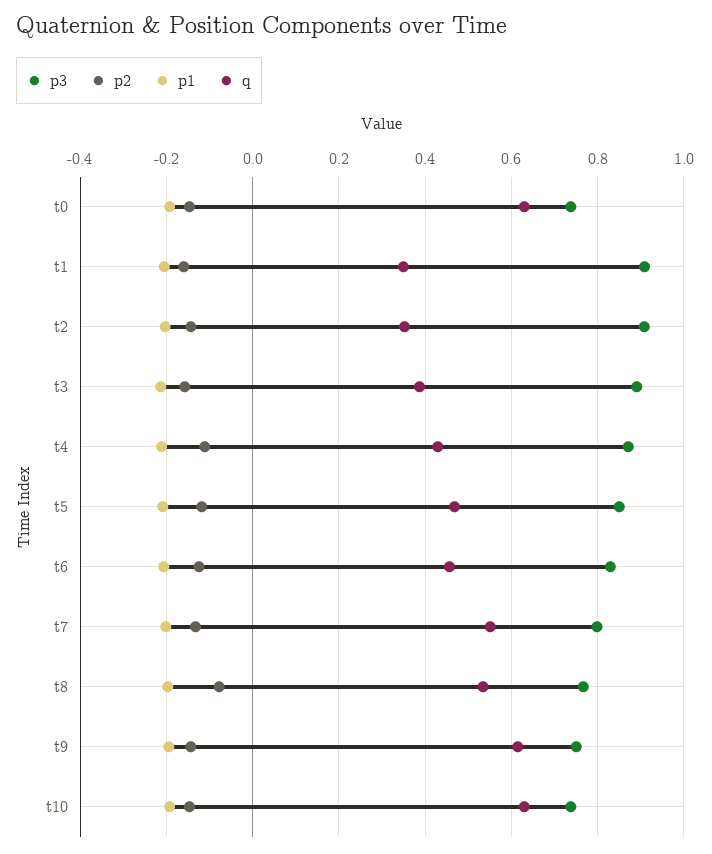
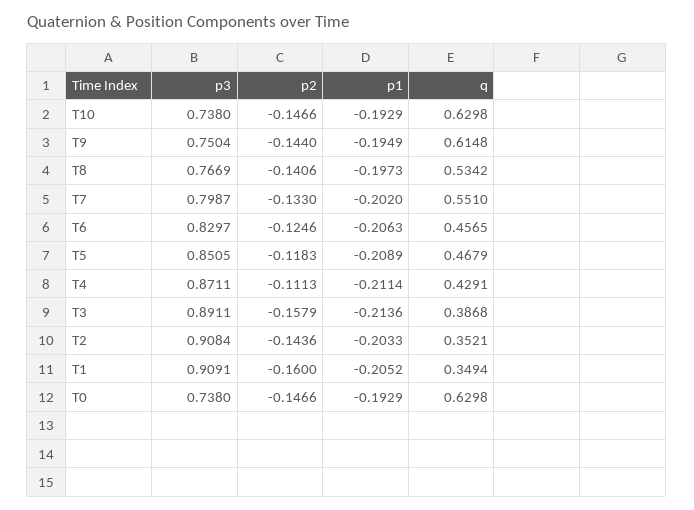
  {
    "p3": {
      "t0": 0.738,
      "t1": 0.9091,
      "t2": 0.9084,
      "t3": 0.8911,
      "t4": 0.8711,
      "t5": 0.8505,
      "t6": 0.8297,
      "t7": 0.7987,
      "t8": 0.7669,
      "t9": 0.7504,
      "t10": 0.738
    },
    "p2": {
      "t0": -0.1466,
      "t1": -0.16,
      "t2": -0.1436,
      "t3": -0.1579,
      "t4": -0.1113,
      "t5": -0.1183,
      "t6": -0.1246,
      "t7": -0.133,
-     "t8": -0.08,
+     "t8": -0.1406,
      "t9": -0.144,
      "t10": -0.1466
    },
    "p1": {
      "t0": -0.1929,
      "t1": -0.2052,
      "t2": -0.2033,
      "t3": -0.2136,
      "t4": -0.2114,
      "t5": -0.2089,
      "t6": -0.2063,
      "t7": -0.202,
      "t8": -0.1973,
      "t9": -0.1949,
      "t10": -0.1929
    },
    "q": {
      "t0": 0.6298,
      "t1": 0.3494,
      "t2": 0.3521,
      "t3": 0.3868,
      "t4": 0.4291,
      "t5": 0.4679,
      "t6": 0.4565,
      "t7": 0.551,
      "t8": 0.5342,
      "t9": 0.6148,
      "t10": 0.6298
    }
  }

